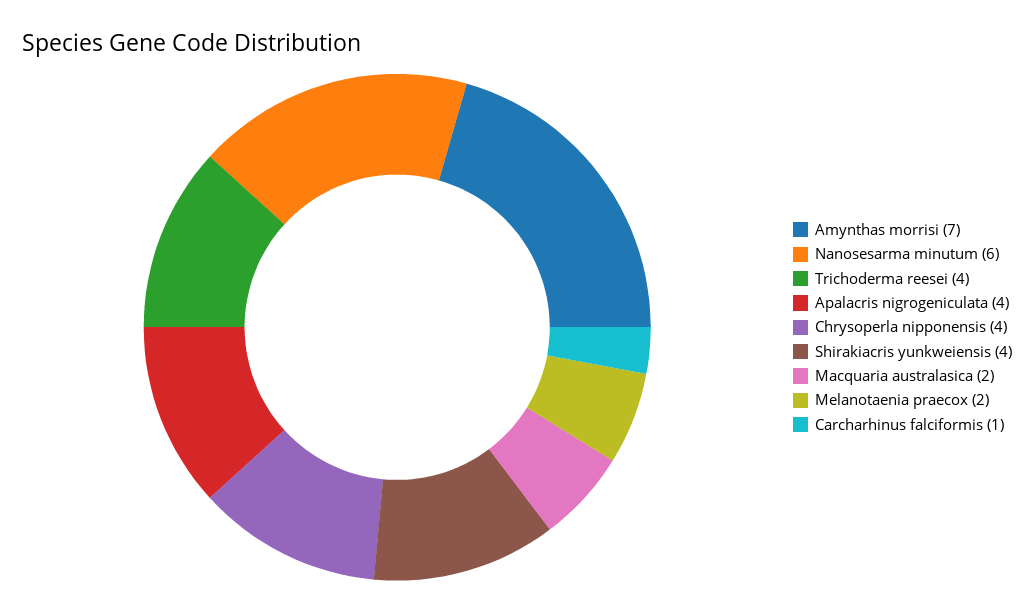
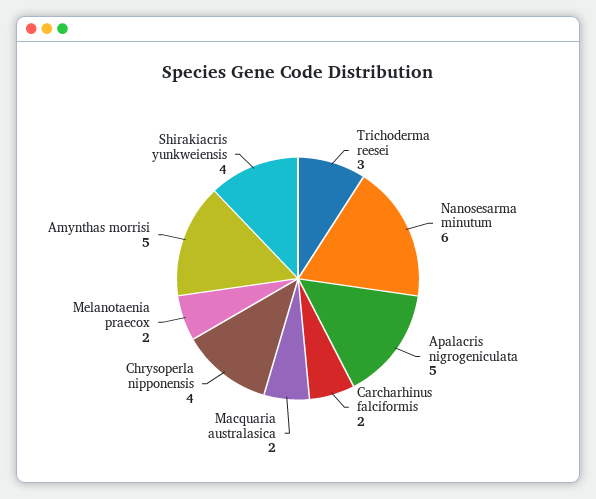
  {
-   "Amynthas morrisi": 7,
+   "Amynthas morrisi": 5,
    "Nanosesarma minutum": 6,
-   "Trichoderma reesei": 4,
+   "Trichoderma reesei": 3,
-   "Apalacris nigrogeniculata": 4,
+   "Apalacris nigrogeniculata": 5,
    "Chrysoperla nipponensis": 4,
    "Shirakiacris yunkweiensis": 4,
    "Macquaria australasica": 2,
    "Melanotaenia praecox": 2,
-   "Carcharhinus falciformis": 1
+   "Carcharhinus falciformis": 2
  }

